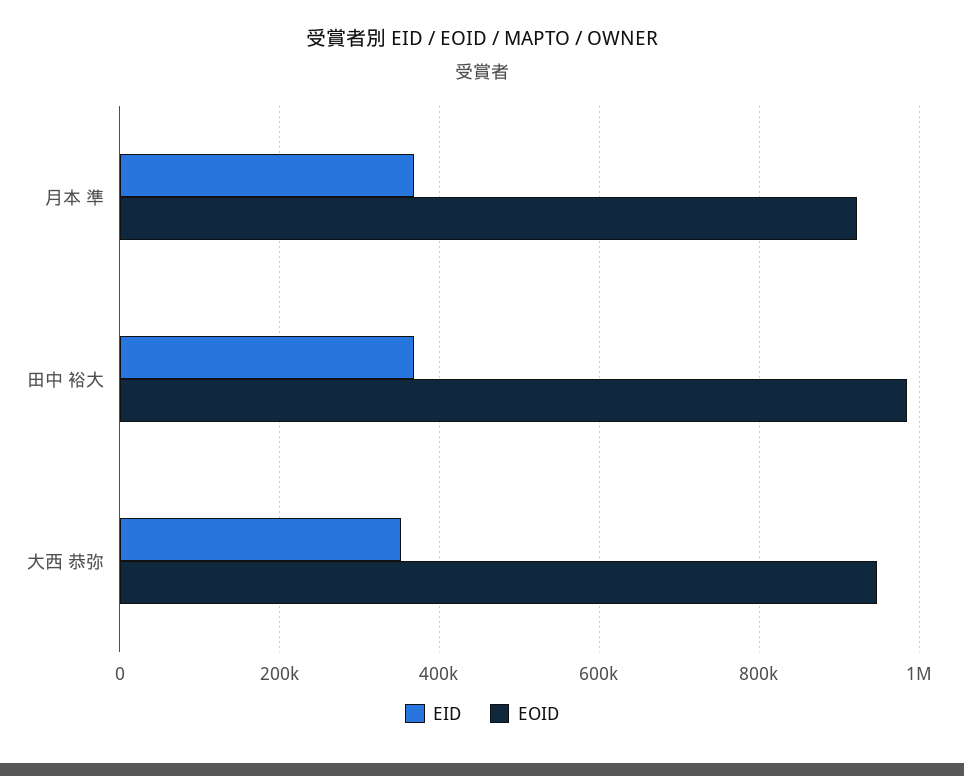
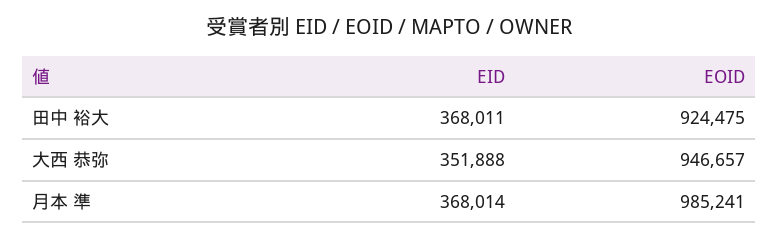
  {
    "EID": {
      "月本 準": 368014,
      "田中 裕大": 368011,
      "大西 恭弥": 351888
    },
    "EOID": {
-     "月本 準": 920000,
+     "月本 準": 985241,
-     "田中 裕大": 980000,
+     "田中 裕大": 924475,
      "大西 恭弥": 946657
    }
  }

